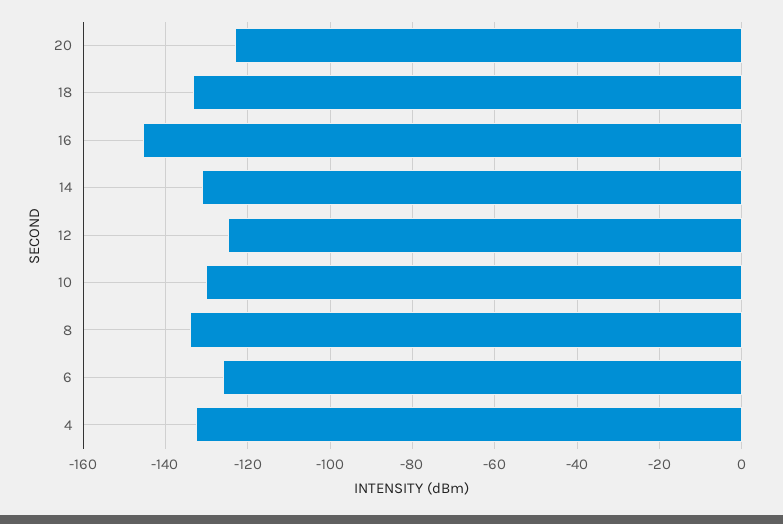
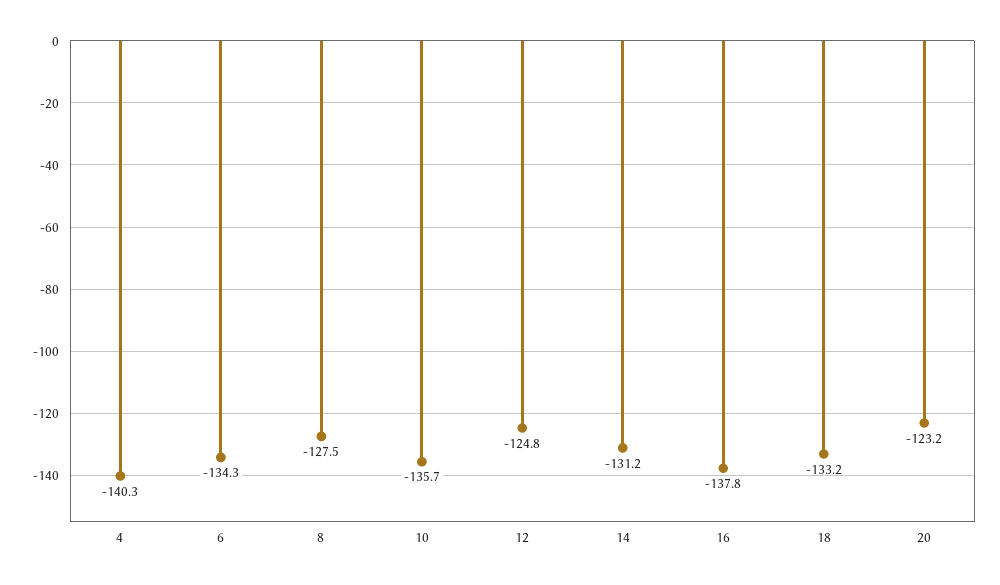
  {
    "20": -123.2,
    "18": -133.2,
-   "16": -146,
+   "16": -137.8,
    "14": -131.2,
    "12": -124.8,
-   "10": -130,
+   "10": -135.7,
-   "8": -134,
+   "8": -127.5,
-   "6": -126,
+   "6": -134.3,
-   "4": -132
+   "4": -140.3
  }

